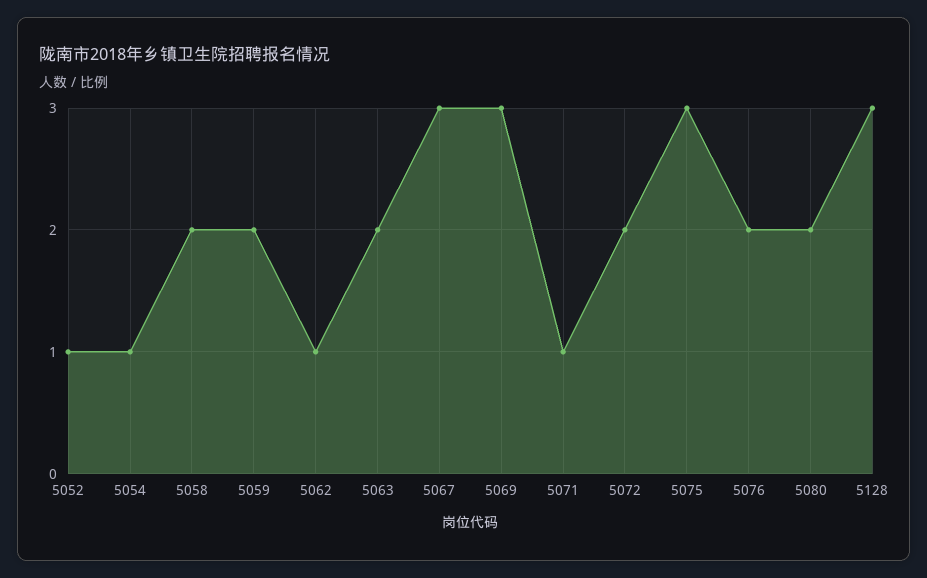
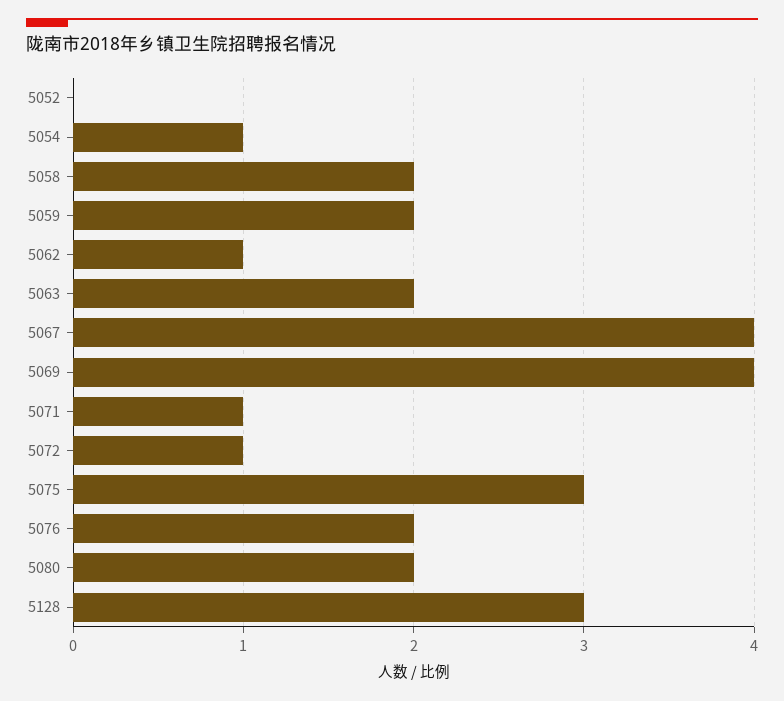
  {
-   "5052": 1,
+   "5052": 0,
    "5054": 1,
    "5058": 2,
    "5059": 2,
    "5062": 1,
    "5063": 2,
-   "5067": 3,
+   "5067": 4,
-   "5069": 3,
+   "5069": 4,
    "5071": 1,
-   "5072": 2,
+   "5072": 1,
    "5075": 3,
    "5076": 2,
    "5080": 2,
    "5128": 3
  }

